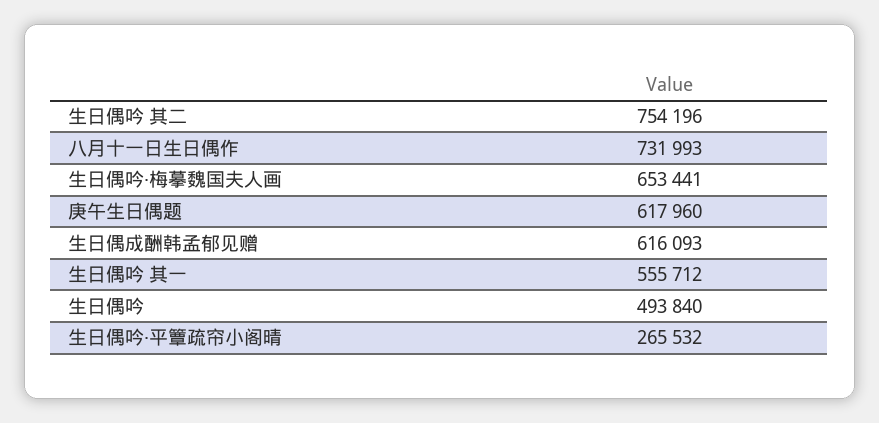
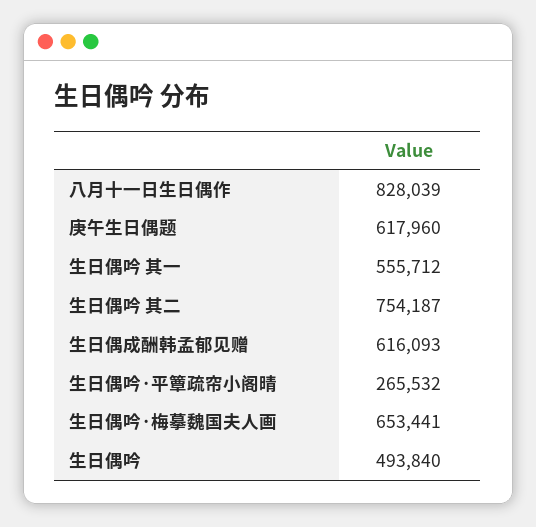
  {
-   "生日偶吟 其二": 754196,
+   "生日偶吟 其二": 754187,
-   "八月十一日生日偶作": 731993,
+   "八月十一日生日偶作": 828039,
    "生日偶吟·梅摹魏国夫人画": 653441,
    "庚午生日偶题": 617960,
    "生日偶成酬韩孟郁见赠": 616093,
    "生日偶吟 其一": 555712,
    "生日偶吟": 493840,
    "生日偶吟·平簟疏帘小阁晴": 265532
  }

